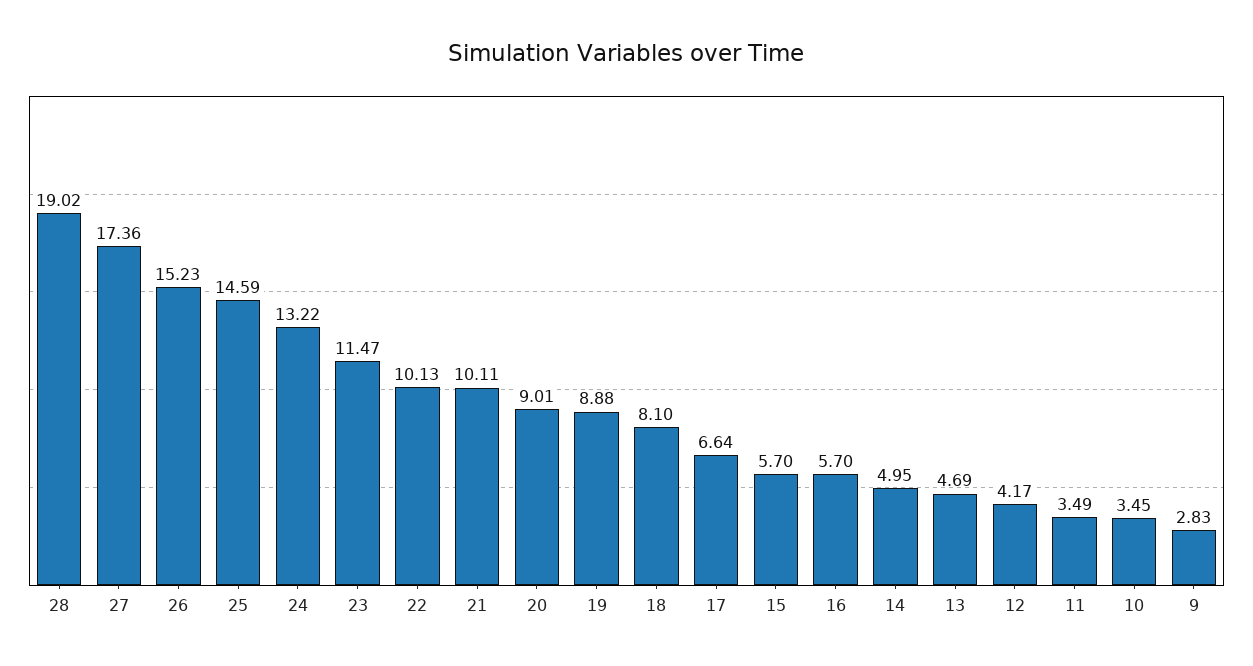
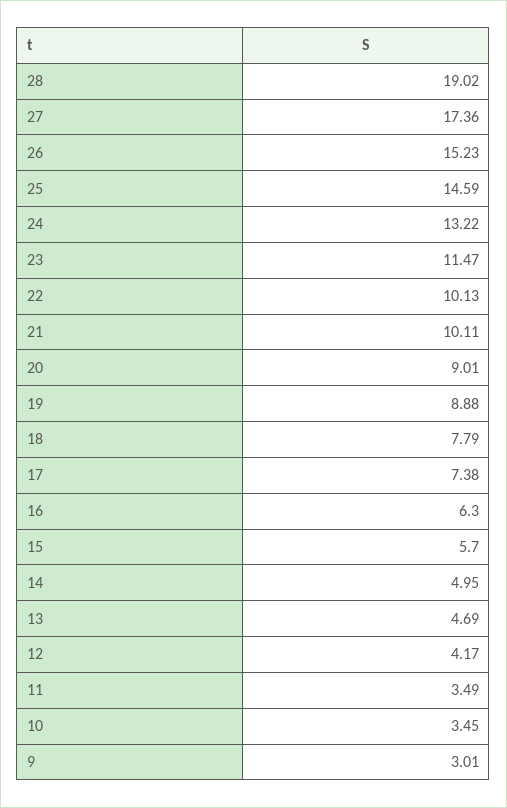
  {
    "28": 19.02,
    "27": 17.36,
    "26": 15.23,
    "25": 14.59,
    "24": 13.22,
    "23": 11.47,
    "22": 10.13,
    "21": 10.11,
    "20": 9.01,
    "19": 8.88,
-   "18": 8.1,
+   "18": 7.79,
-   "17": 6.64,
+   "17": 7.38,
    "15": 5.7,
-   "16": 5.7,
+   "16": 6.3,
    "14": 4.95,
    "13": 4.69,
    "12": 4.17,
    "11": 3.49,
    "10": 3.45,
-   "9": 2.83
+   "9": 3.01
  }

